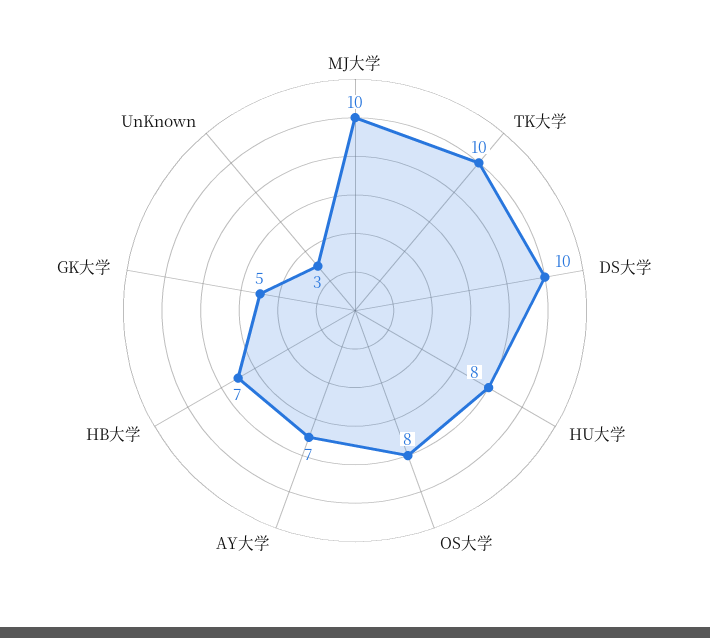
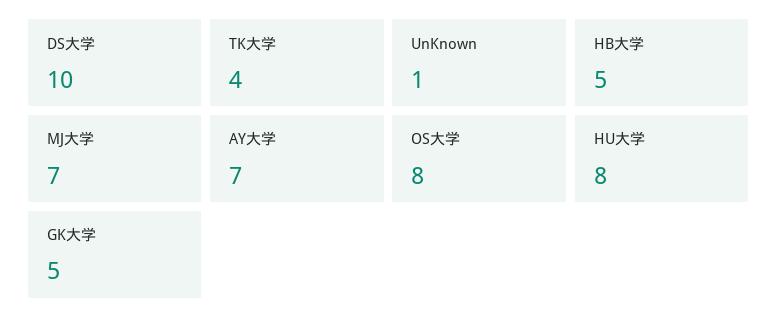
  {
-   "MJ大学": 10,
+   "MJ大学": 7,
-   "TK大学": 10,
+   "TK大学": 4,
    "DS大学": 10,
    "HU大学": 8,
    "OS大学": 8,
    "AY大学": 7,
-   "HB大学": 7,
+   "HB大学": 5,
    "GK大学": 5,
-   "UnKnown": 3
+   "UnKnown": 1
  }

